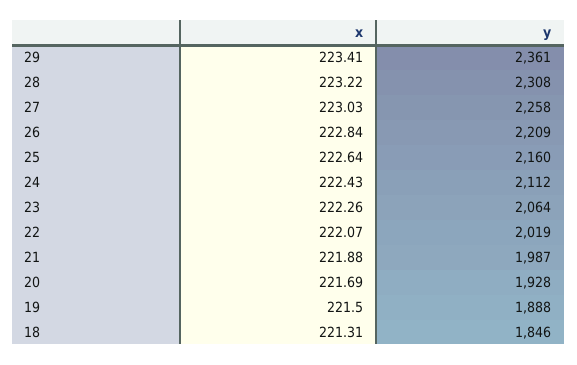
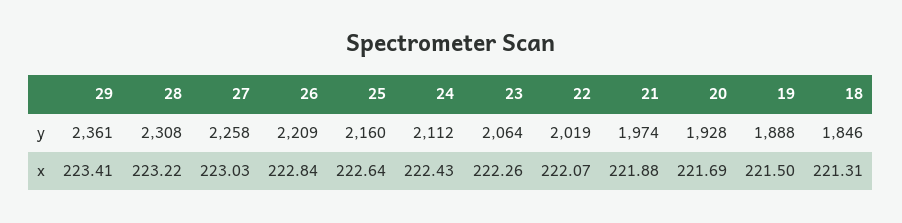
  {
    "x": {
      "29": 223.41,
      "28": 223.22,
      "27": 223.03,
      "26": 222.84,
      "25": 222.64,
      "24": 222.43,
      "23": 222.26,
      "22": 222.07,
      "21": 221.88,
      "20": 221.69,
      "19": 221.5,
      "18": 221.31
    },
    "y": {
      "29": 2361,
      "28": 2308,
      "27": 2258,
      "26": 2209,
      "25": 2160,
      "24": 2112,
      "23": 2064,
      "22": 2019,
-     "21": 1987,
+     "21": 1974,
      "20": 1928,
      "19": 1888,
      "18": 1846
    }
  }

